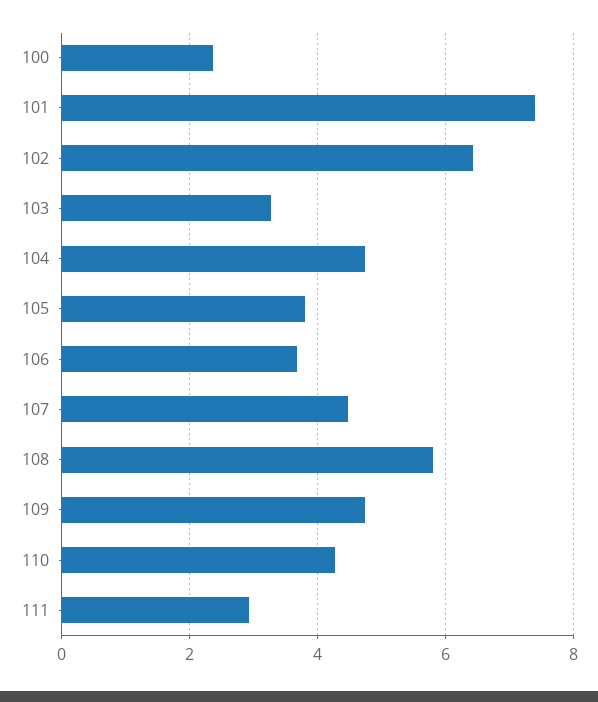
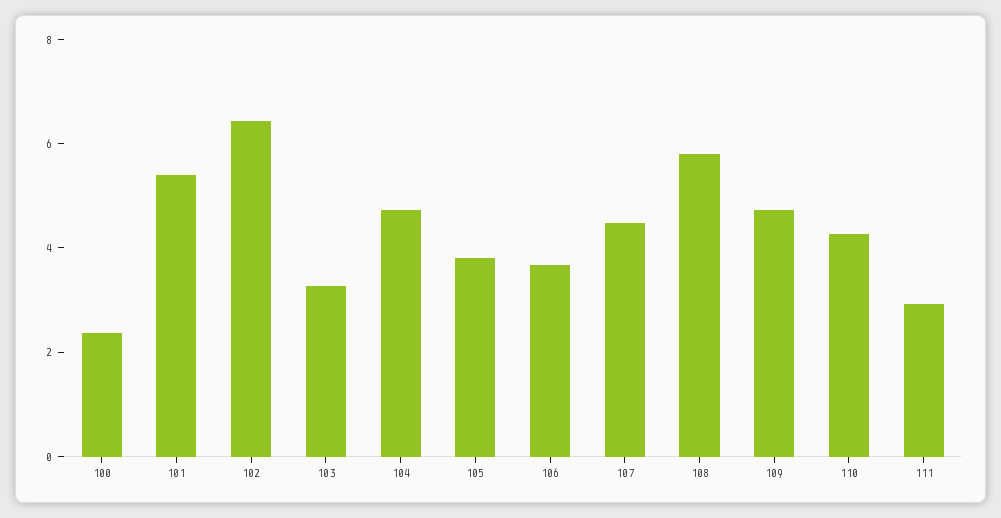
  {
    "100": 2.4,
-   "101": 7.4,
+   "101": 5.5,
    "102": 6.4,
    "103": 3.2,
    "104": 4.8,
    "105": 3.8,
    "106": 3.6,
    "107": 4.4,
    "108": 5.8,
    "109": 4.8,
    "110": 4.2,
    "111": 3
  }

